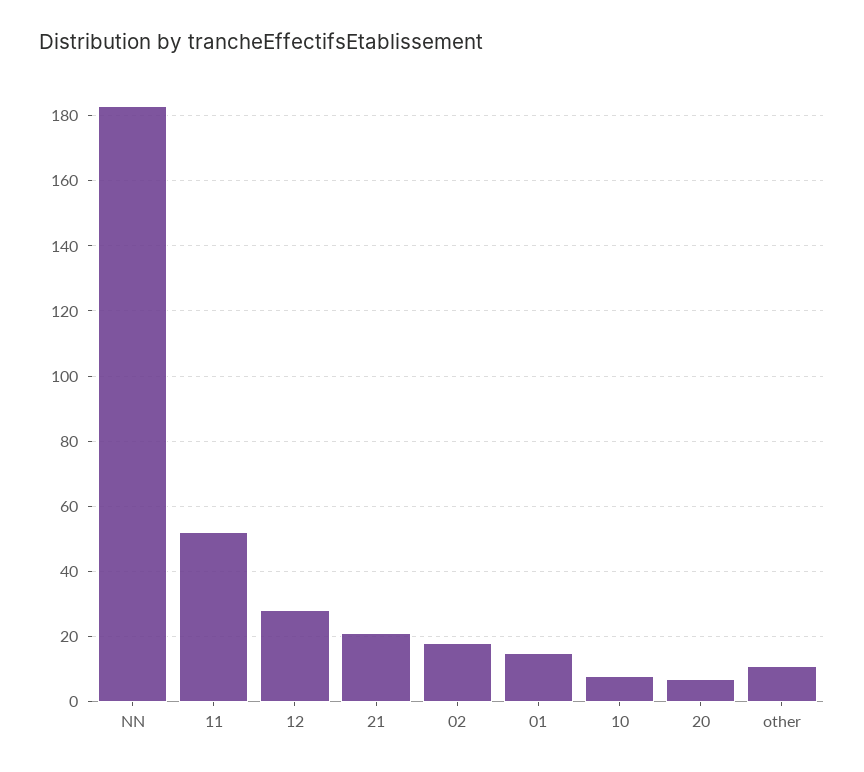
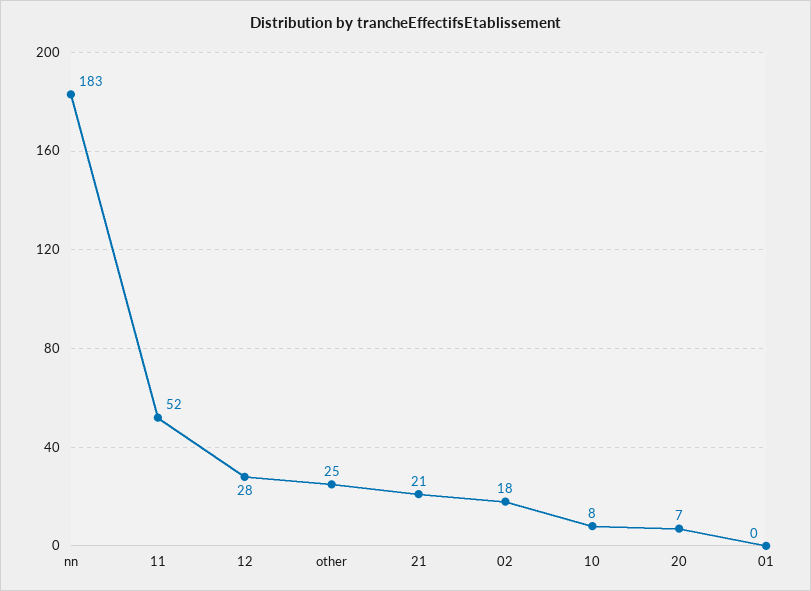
  {
    "NN": 183,
    "11": 52,
    "12": 28,
    "21": 21,
    "02": 18,
-   "01": 15,
+   "01": 0,
    "10": 8,
    "20": 7,
-   "other": 10
+   "other": 25
  }

